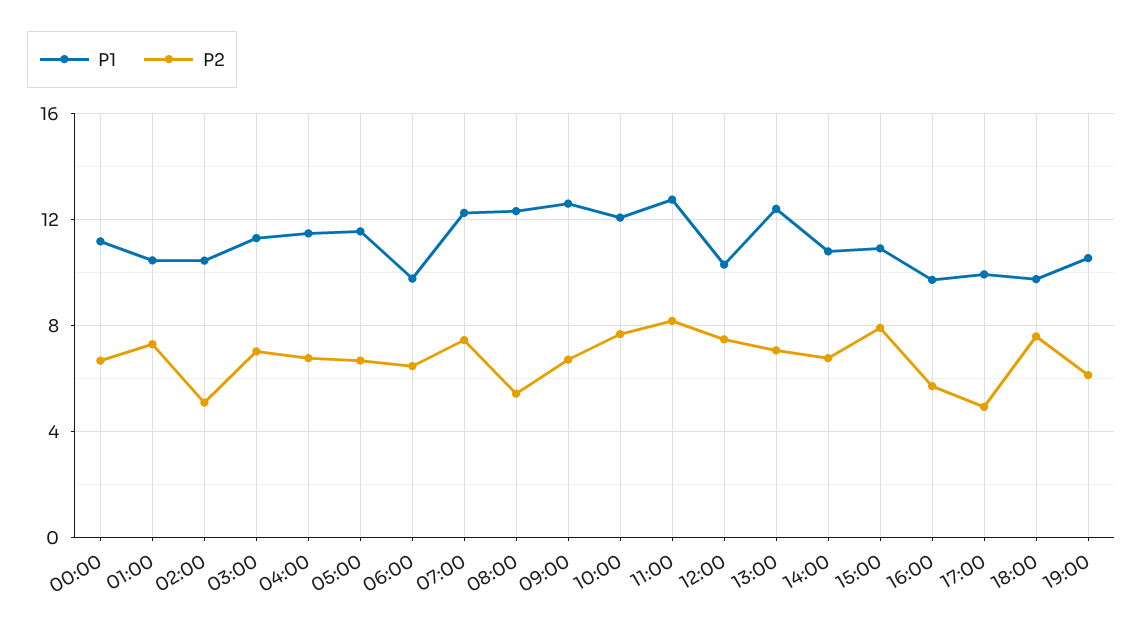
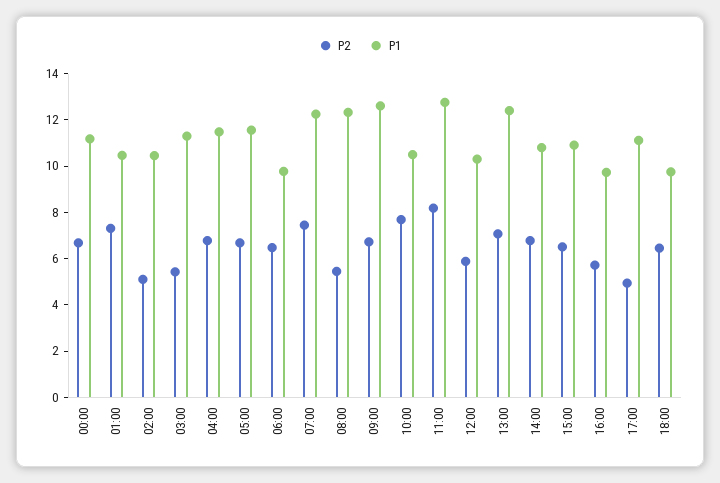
  {
    "P1": {
      "00:00": 11,
      "01:00": 10.5,
      "02:00": 10.5,
      "03:00": 11.5,
      "04:00": 11.5,
      "05:00": 11.5,
      "06:00": 10,
      "07:00": 12.5,
      "08:00": 12.5,
      "09:00": 12.5,
-     "10:00": 12,
+     "10:00": 10.5,
      "11:00": 13,
      "12:00": 10.5,
      "13:00": 12.5,
      "14:00": 11,
      "15:00": 11,
      "16:00": 9.5,
-     "17:00": 10,
+     "17:00": 11,
-     "18:00": 10,
+     "18:00": 10
-     "19:00": 10.5
    },
    "P2": {
      "00:00": 6.5,
      "01:00": 7.5,
      "02:00": 5,
-     "03:00": 7,
+     "03:00": 5.5,
      "04:00": 7,
      "05:00": 6.5,
      "06:00": 6.5,
      "07:00": 7.5,
      "08:00": 5.5,
      "09:00": 6.5,
      "10:00": 7.5,
      "11:00": 8,
-     "12:00": 7.5,
+     "12:00": 6,
      "13:00": 7,
      "14:00": 7,
-     "15:00": 8,
+     "15:00": 6.5,
      "16:00": 5.5,
      "17:00": 5,
-     "18:00": 7.5,
+     "18:00": 6.5
-     "19:00": 6
    }
  }

